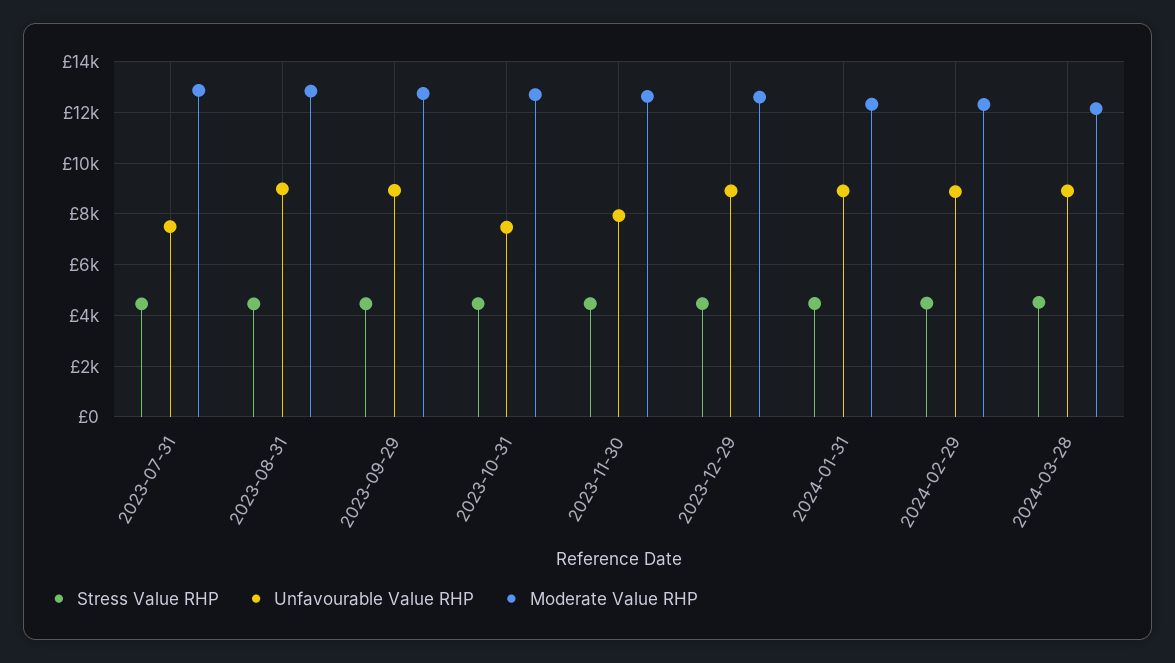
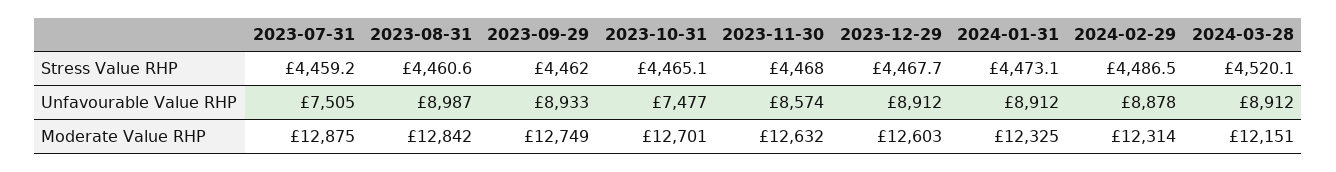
  {
    "Stress Value RHP": {
      "2023-07-31": 4459.2,
      "2023-08-31": 4460.6,
      "2023-09-29": 4462,
      "2023-10-31": 4465.1,
      "2023-11-30": 4468,
      "2023-12-29": 4467.7,
      "2024-01-31": 4473.1,
      "2024-02-29": 4486.5,
      "2024-03-28": 4520.1
    },
    "Unfavourable Value RHP": {
      "2023-07-31": 7505,
      "2023-08-31": 8987,
      "2023-09-29": 8933,
      "2023-10-31": 7477,
-     "2023-11-30": 8000,
+     "2023-11-30": 8574,
      "2023-12-29": 8912,
      "2024-01-31": 8912,
      "2024-02-29": 8878,
      "2024-03-28": 8912
    },
    "Moderate Value RHP": {
      "2023-07-31": 12875,
      "2023-08-31": 12842,
      "2023-09-29": 12749,
      "2023-10-31": 12701,
      "2023-11-30": 12632,
      "2023-12-29": 12603,
      "2024-01-31": 12325,
      "2024-02-29": 12314,
      "2024-03-28": 12151
    }
  }

